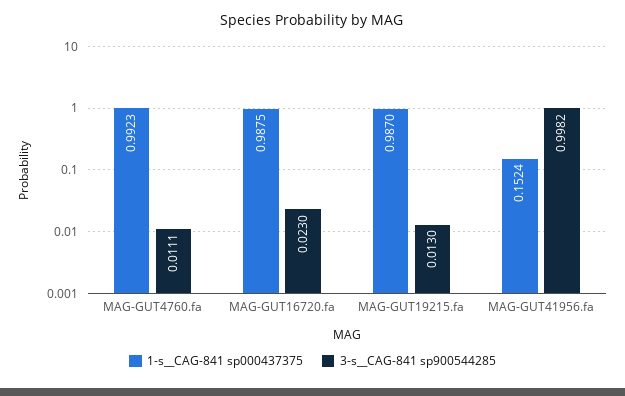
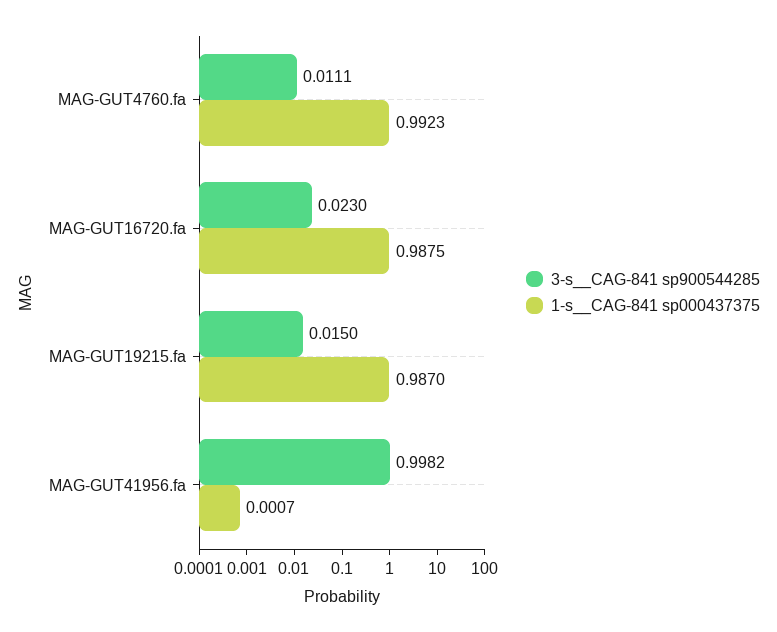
  {
    "1-s__CAG-841 sp000437375": {
      "MAG-GUT4760.fa": 0.9923,
      "MAG-GUT16720.fa": 0.9875,
      "MAG-GUT19215.fa": 0.987,
-     "MAG-GUT41956.fa": 0.1524
+     "MAG-GUT41956.fa": 0.0007
    },
    "3-s__CAG-841 sp900544285": {
      "MAG-GUT4760.fa": 0.0111,
      "MAG-GUT16720.fa": 0.023,
-     "MAG-GUT19215.fa": 0.013,
+     "MAG-GUT19215.fa": 0.015,
      "MAG-GUT41956.fa": 0.9982
    }
  }

